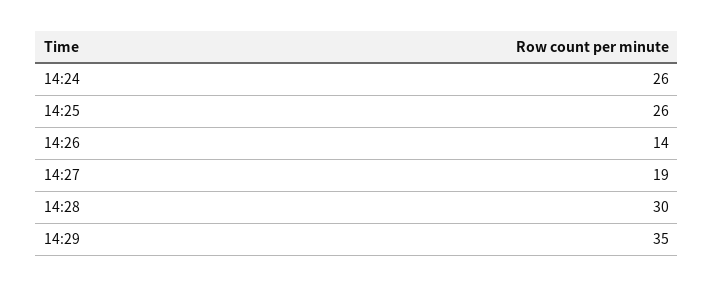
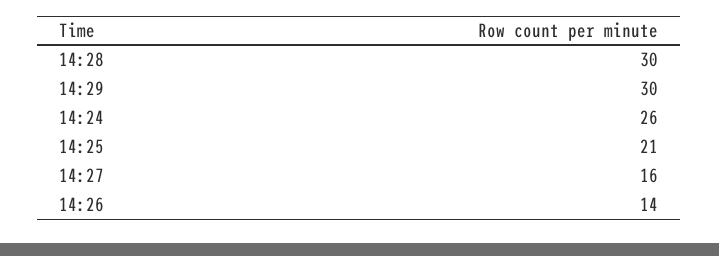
  {
    "14:24": 26,
-   "14:25": 26,
+   "14:25": 21,
    "14:26": 14,
-   "14:27": 19,
+   "14:27": 16,
    "14:28": 30,
-   "14:29": 35
+   "14:29": 30
  }

